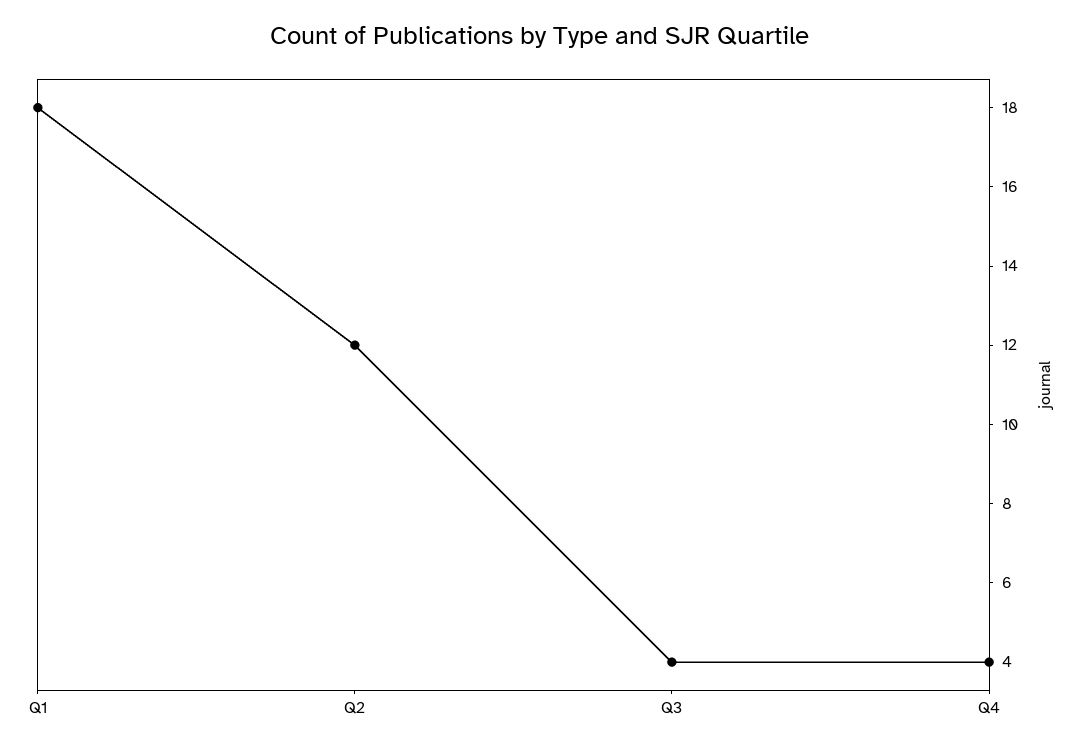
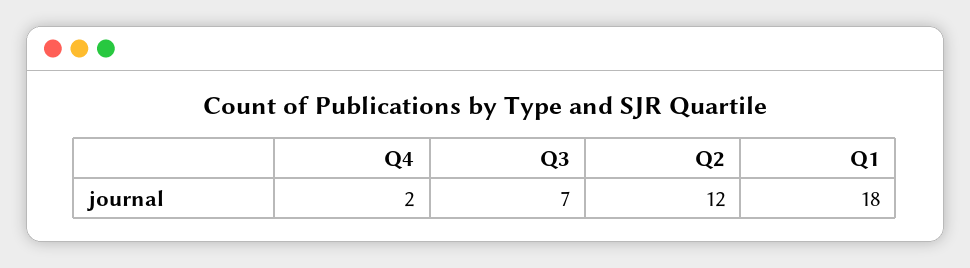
  {
    "Q1": 18,
    "Q2": 12,
-   "Q3": 4,
+   "Q3": 7,
-   "Q4": 4
+   "Q4": 2
  }

